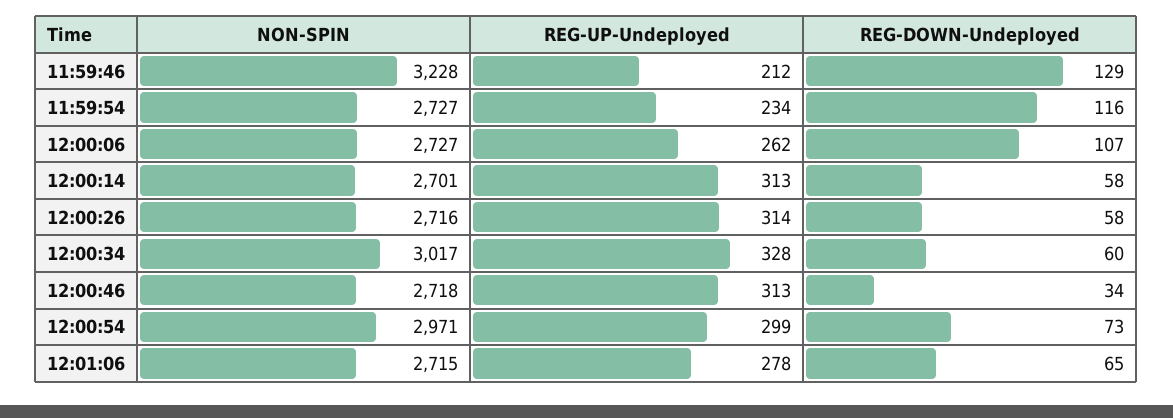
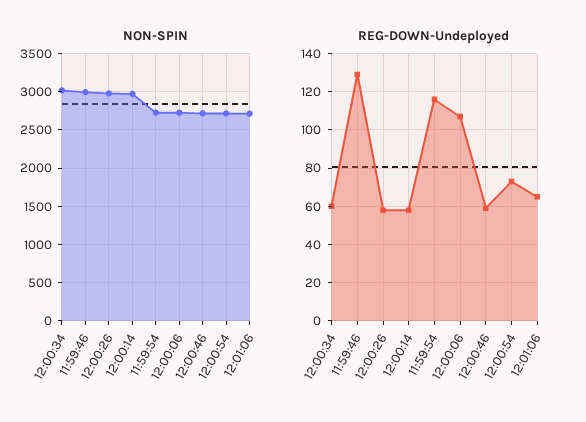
  {
    "NON-SPIN": {
-     "11:59:46": 3228,
+     "11:59:46": 3000,
      "11:59:54": 2727,
      "12:00:06": 2727,
-     "12:00:14": 2701,
+     "12:00:14": 3000,
-     "12:00:26": 2716,
+     "12:00:26": 3000,
      "12:00:34": 3017,
      "12:00:46": 2718,
-     "12:00:54": 2971,
+     "12:00:54": 2700,
      "12:01:06": 2715
    },
-   "REG-UP-Undeployed": {
-     "11:59:46": 212,
-     "11:59:54": 234,
-     "12:00:06": 262,
-     "12:00:14": 313,
-     "12:00:26": 314,
-     "12:00:34": 328,
-     "12:00:46": 313,
-     "12:00:54": 299,
-     "12:01:06": 278
-   },
    "REG-DOWN-Undeployed": {
      "11:59:46": 129,
      "11:59:54": 116,
      "12:00:06": 107,
      "12:00:14": 58,
      "12:00:26": 58,
      "12:00:34": 60,
-     "12:00:46": 34,
+     "12:00:46": 60,
      "12:00:54": 73,
      "12:01:06": 65
    }
  }

